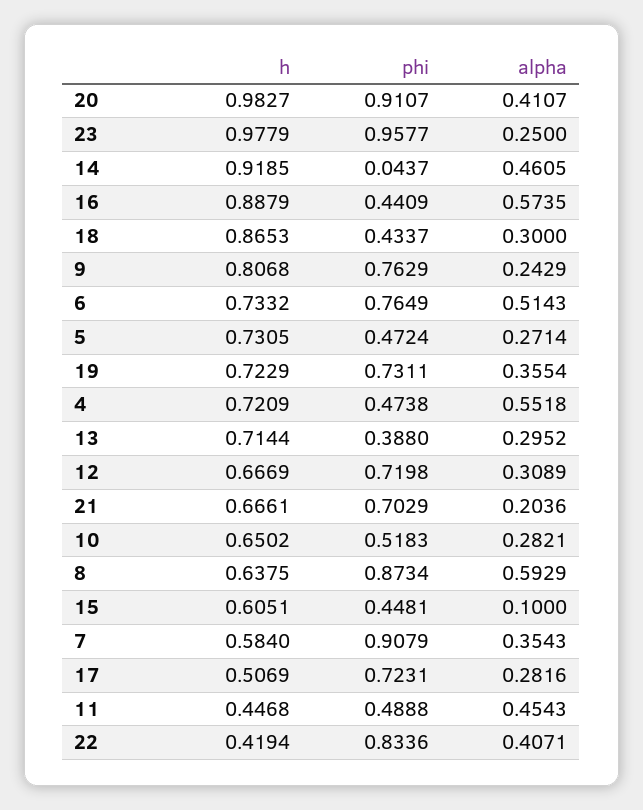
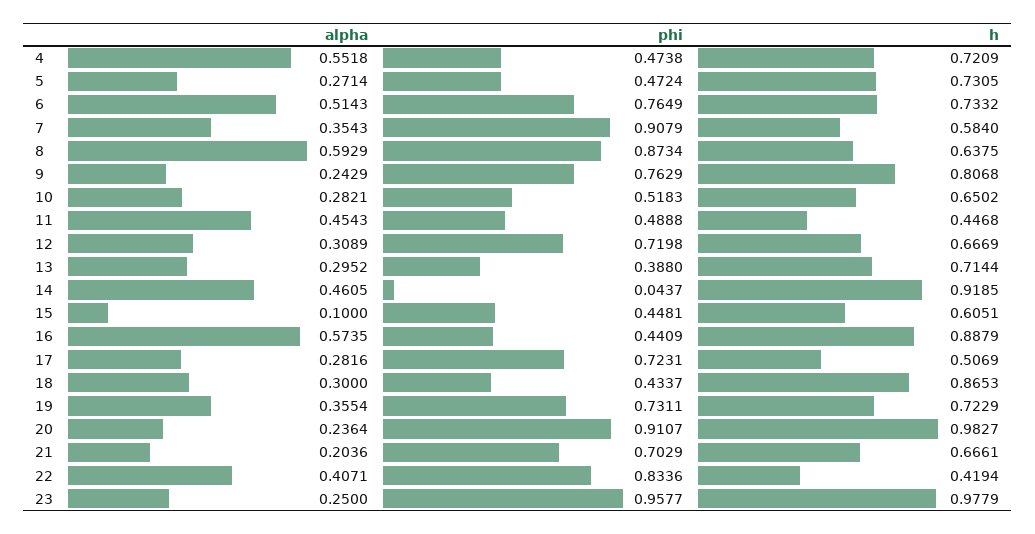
  {
    "h": {
      "20": 0.9827,
      "23": 0.9779,
      "14": 0.9185,
      "16": 0.8879,
      "18": 0.8653,
      "9": 0.8068,
      "6": 0.7332,
      "5": 0.7305,
      "19": 0.7229,
      "4": 0.7209,
      "13": 0.7144,
      "12": 0.6669,
      "21": 0.6661,
      "10": 0.6502,
      "8": 0.6375,
      "15": 0.6051,
      "7": 0.584,
      "17": 0.5069,
      "11": 0.4468,
      "22": 0.4194
    },
    "phi": {
      "20": 0.9107,
      "23": 0.9577,
      "14": 0.0437,
      "16": 0.4409,
      "18": 0.4337,
      "9": 0.7629,
      "6": 0.7649,
      "5": 0.4724,
      "19": 0.7311,
      "4": 0.4738,
      "13": 0.388,
      "12": 0.7198,
      "21": 0.7029,
      "10": 0.5183,
      "8": 0.8734,
      "15": 0.4481,
      "7": 0.9079,
      "17": 0.7231,
      "11": 0.4888,
      "22": 0.8336
    },
    "alpha": {
-     "20": 0.4107,
+     "20": 0.2364,
      "23": 0.25,
      "14": 0.4605,
      "16": 0.5735,
      "18": 0.3,
      "9": 0.2429,
      "6": 0.5143,
      "5": 0.2714,
      "19": 0.3554,
      "4": 0.5518,
      "13": 0.2952,
      "12": 0.3089,
      "21": 0.2036,
      "10": 0.2821,
      "8": 0.5929,
      "15": 0.1,
      "7": 0.3543,
      "17": 0.2816,
      "11": 0.4543,
      "22": 0.4071
    }
  }

